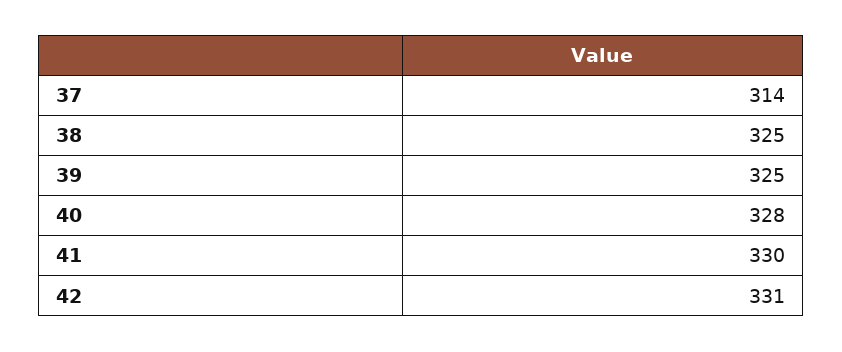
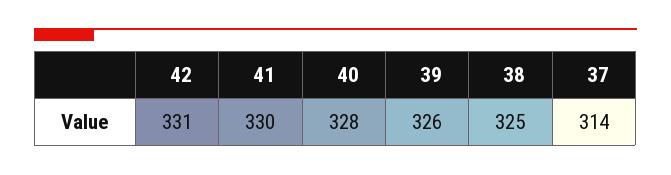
  {
    "37": 314,
    "38": 325,
-   "39": 325,
+   "39": 326,
    "40": 328,
    "41": 330,
    "42": 331
  }

